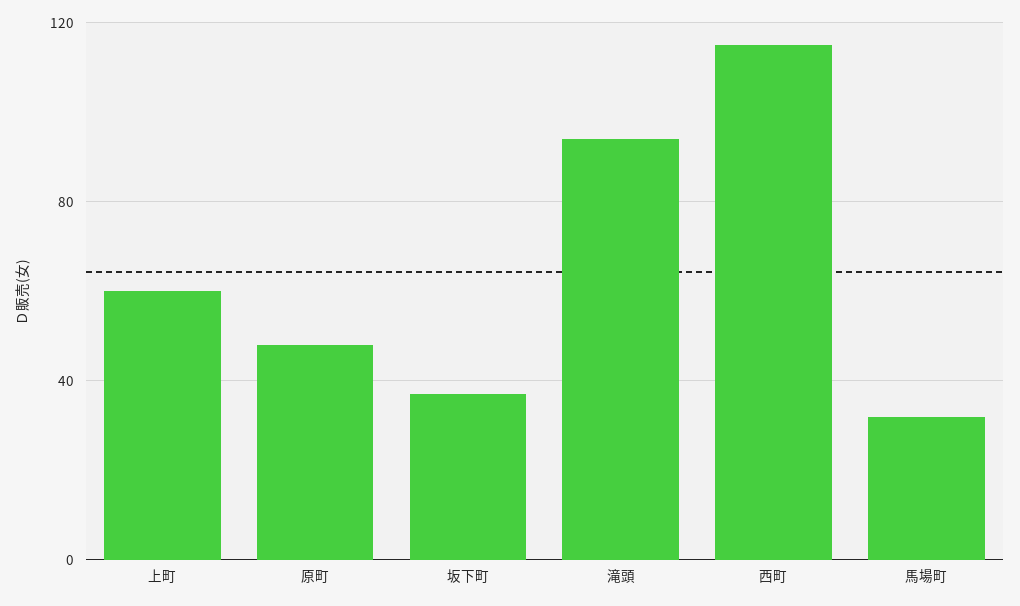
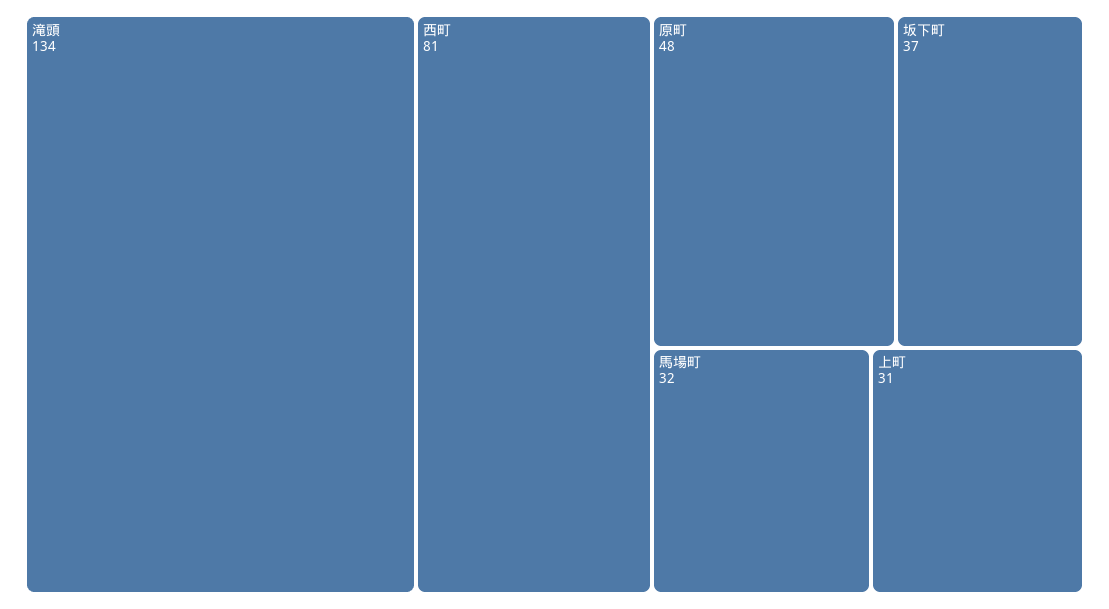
  {
-   "上町": 60,
+   "上町": 31,
    "原町": 48,
    "坂下町": 37,
-   "滝頭": 95,
+   "滝頭": 134,
-   "西町": 115,
+   "西町": 81,
    "馬場町": 32
  }

